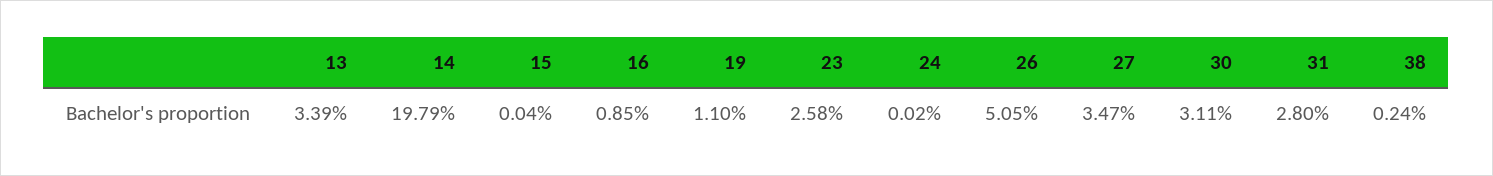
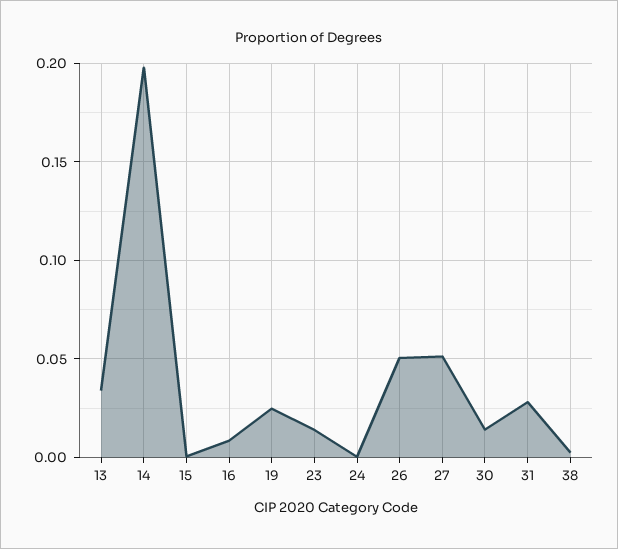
  {
    "13": 0.0339,
    "14": 0.1979,
    "15": 0.0004,
    "16": 0.0085,
-   "19": 0.011,
+   "19": 0.025,
-   "23": 0.0258,
+   "23": 0.015,
    "24": 0.0002,
    "26": 0.0505,
-   "27": 0.0347,
+   "27": 0.05,
-   "30": 0.0311,
+   "30": 0.015,
    "31": 0.028,
    "38": 0.0024
  }

